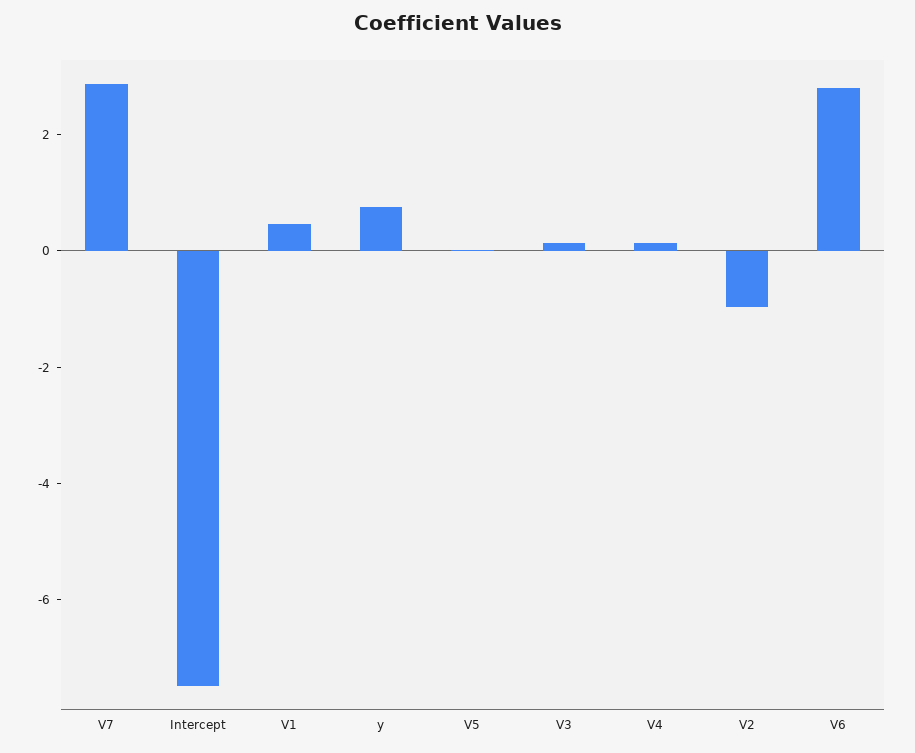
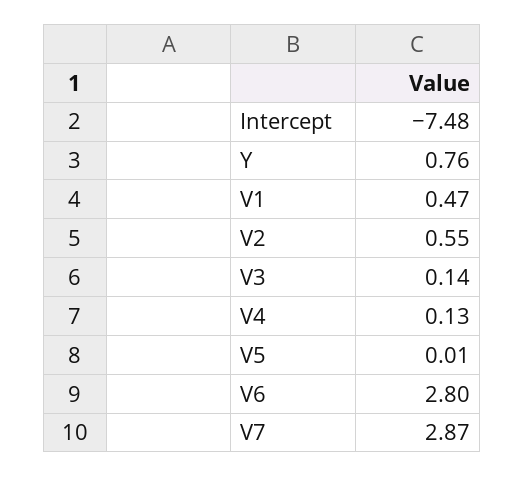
  {
    "V7": 2.87,
    "Intercept": -7.48,
    "V1": 0.47,
    "y": 0.76,
    "V5": 0.01,
    "V3": 0.14,
    "V4": 0.13,
-   "V2": -1,
+   "V2": 0.55,
    "V6": 2.8
  }

